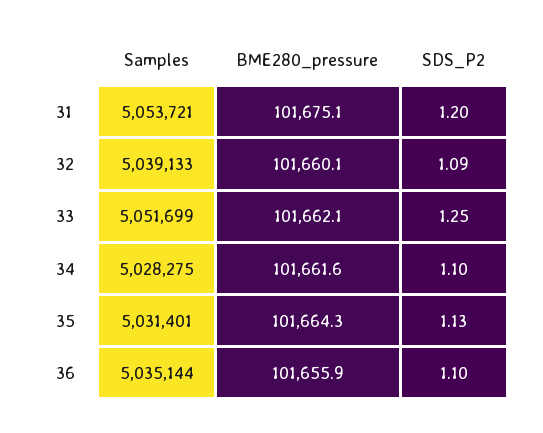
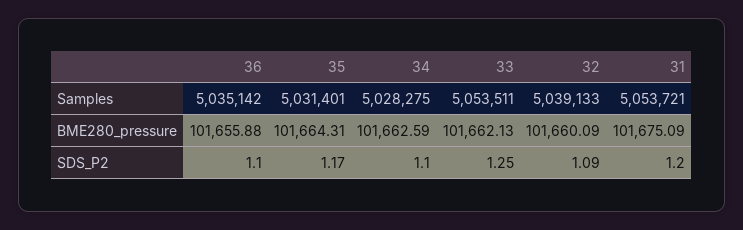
  {
    "Samples": {
      "31": 5053721,
      "32": 5039133,
-     "33": 5051699,
+     "33": 5053511,
      "34": 5028275,
      "35": 5031401,
-     "36": 5035144
+     "36": 5035142
    },
    "BME280_pressure": {
      "31": 101675.09,
      "32": 101660.09,
      "33": 101662.13,
-     "34": 101661.6,
+     "34": 101662.59,
      "35": 101664.31,
      "36": 101655.88
    },
    "SDS_P2": {
      "31": 1.2,
      "32": 1.09,
      "33": 1.25,
      "34": 1.1,
-     "35": 1.13,
+     "35": 1.17,
      "36": 1.1
    }
  }

